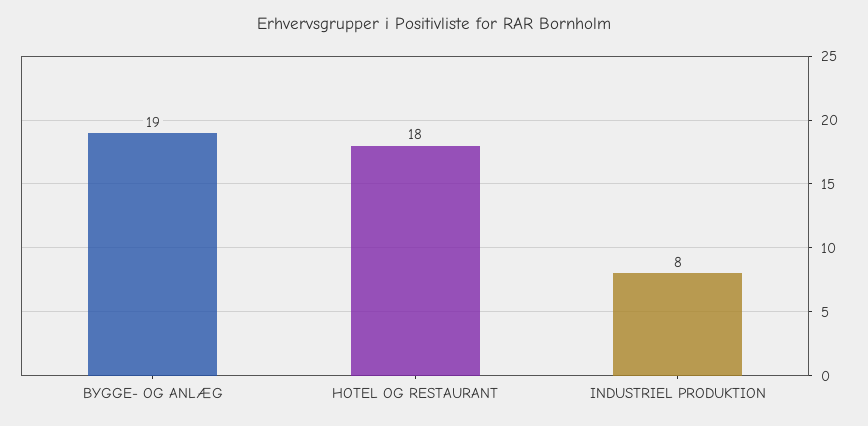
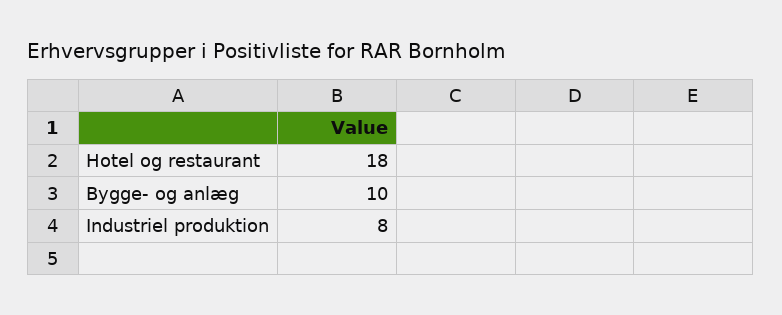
  {
-   "BYGGE- OG ANLÆG": 19,
+   "BYGGE- OG ANLÆG": 10,
    "HOTEL OG RESTAURANT": 18,
    "INDUSTRIEL PRODUKTION": 8
  }

